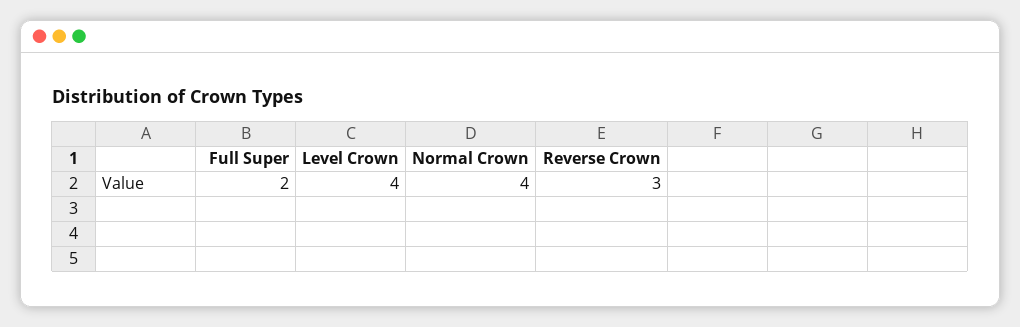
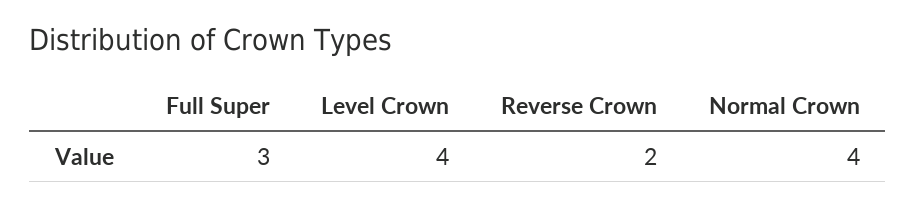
  {
-   "Full Super": 2,
+   "Full Super": 3,
    "Level Crown": 4,
    "Normal Crown": 4,
-   "Reverse Crown": 3
+   "Reverse Crown": 2
  }

